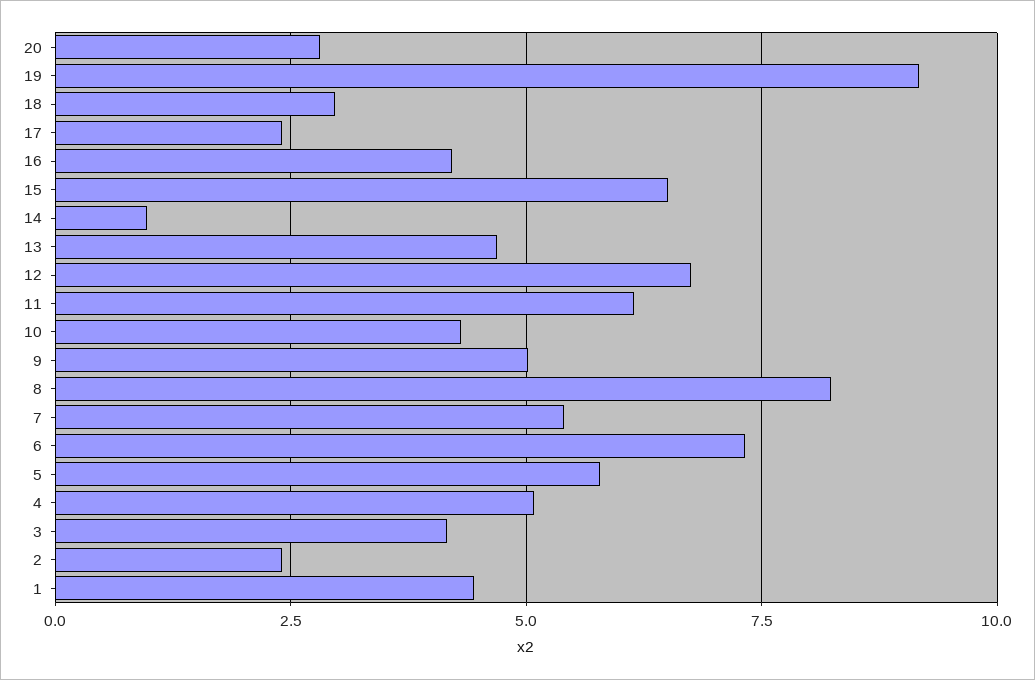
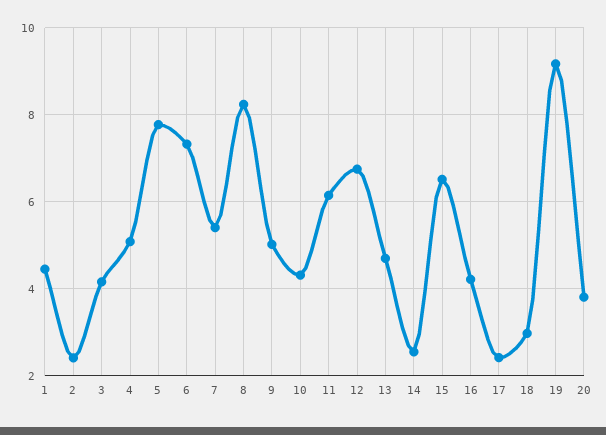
  {
-   "20": 2.75,
+   "20": 3.8,
    "19": 9.2,
    "18": 3,
    "17": 2.4,
    "16": 4.2,
    "15": 6.6,
-   "14": 1,
+   "14": 2.6,
    "13": 4.6,
    "12": 6.8,
    "11": 6.2,
    "10": 4.4,
    "9": 5,
    "8": 8.2,
    "7": 5.4,
    "6": 7.4,
-   "5": 5.75,
+   "5": 7.8,
    "4": 5,
    "3": 4.2,
    "2": 2.4,
    "1": 4.4
  }

